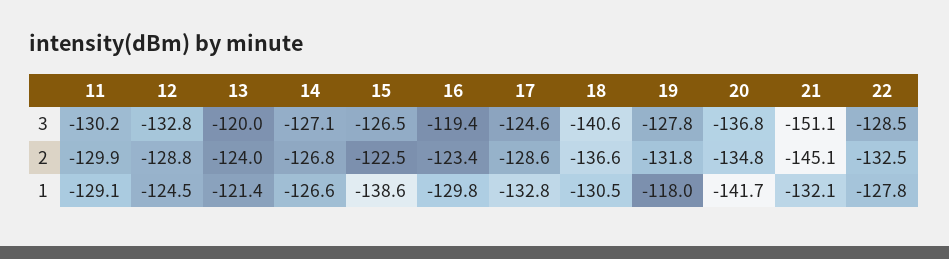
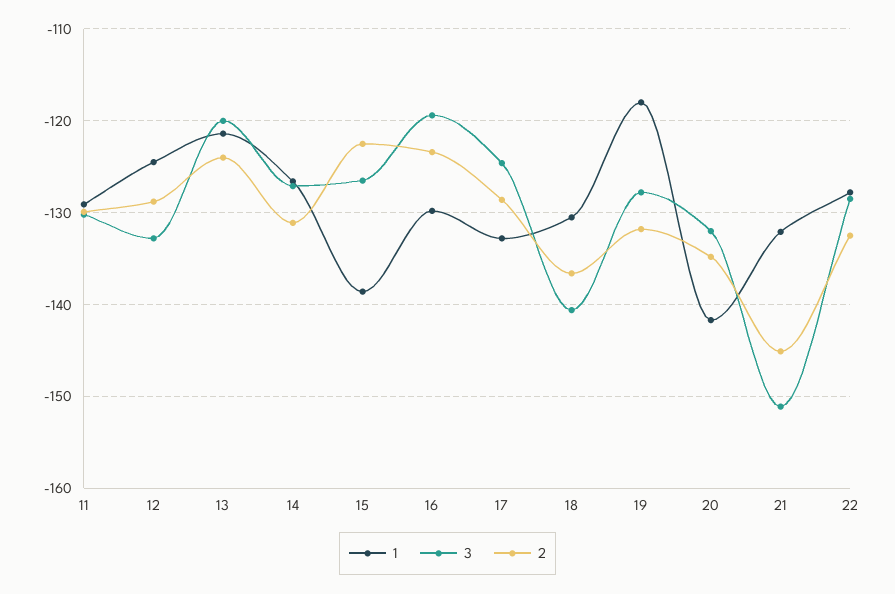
  {
    "3": {
      "11": -130.2,
      "12": -132.8,
      "13": -120,
      "14": -127.1,
      "15": -126.5,
      "16": -119.4,
      "17": -124.6,
      "18": -140.6,
      "19": -127.8,
-     "20": -136.8,
+     "20": -132,
      "21": -151.1,
      "22": -128.5
    },
    "2": {
      "11": -129.9,
      "12": -128.8,
      "13": -124,
-     "14": -126.8,
+     "14": -131,
      "15": -122.5,
      "16": -123.4,
      "17": -128.6,
      "18": -136.6,
      "19": -131.8,
      "20": -134.8,
      "21": -145.1,
      "22": -132.5
    },
    "1": {
      "11": -129.1,
      "12": -124.5,
      "13": -121.4,
      "14": -126.6,
      "15": -138.6,
      "16": -129.8,
      "17": -132.8,
      "18": -130.5,
      "19": -118,
      "20": -141.7,
      "21": -132.1,
      "22": -127.8
    }
  }

